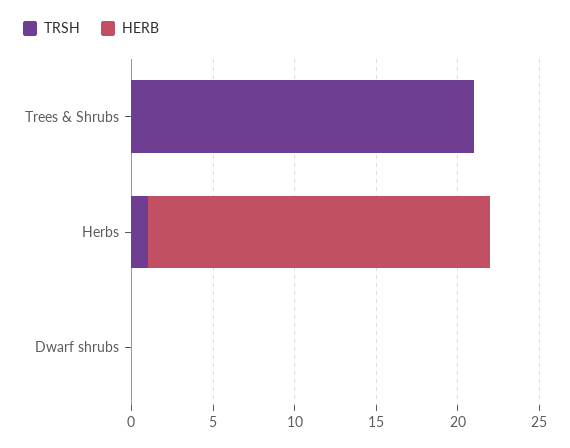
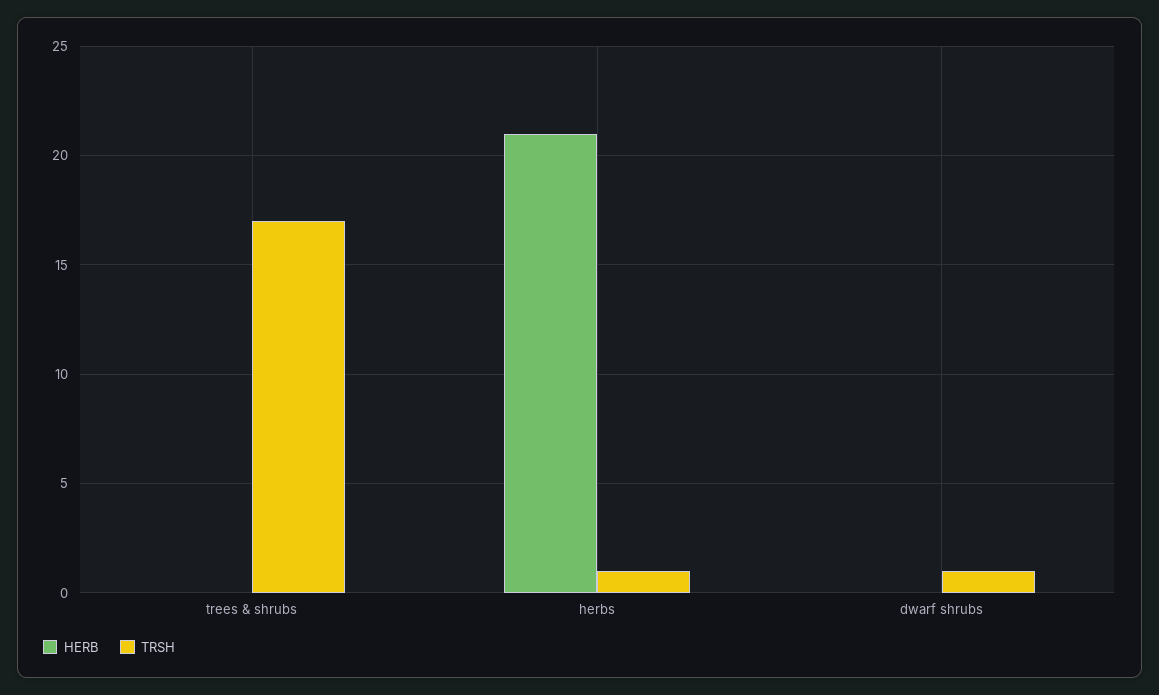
  {
    "TRSH": {
-     "Trees & Shrubs": 21,
+     "Trees & Shrubs": 17,
      "Herbs": 1,
-     "Dwarf shrubs": 0
+     "Dwarf shrubs": 1
    },
    "HERB": {
      "Trees & Shrubs": 0,
      "Herbs": 21,
      "Dwarf shrubs": 0
    }
  }

